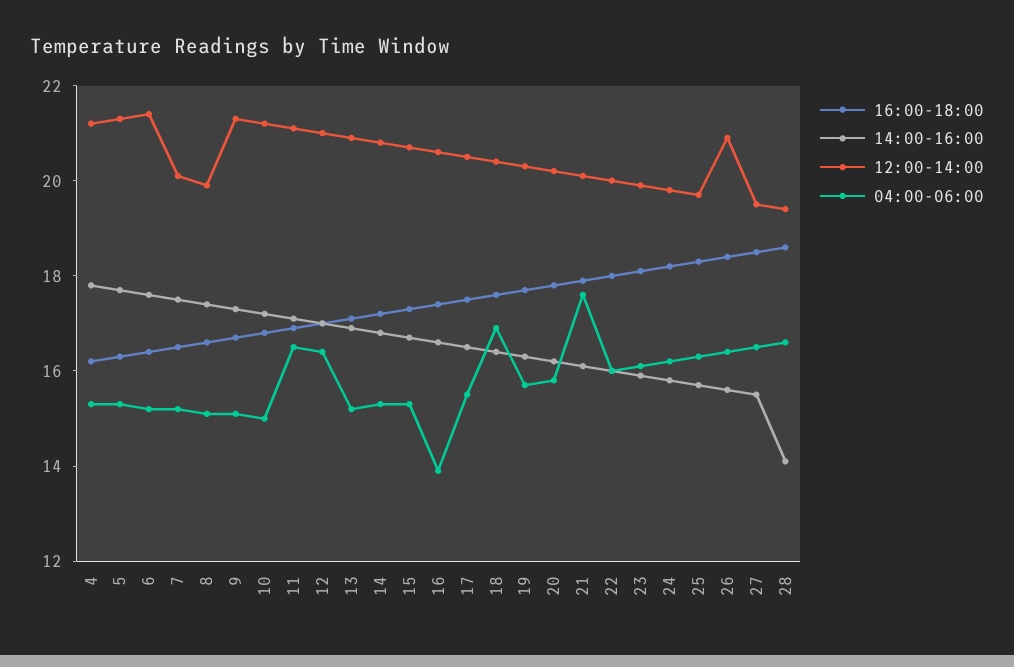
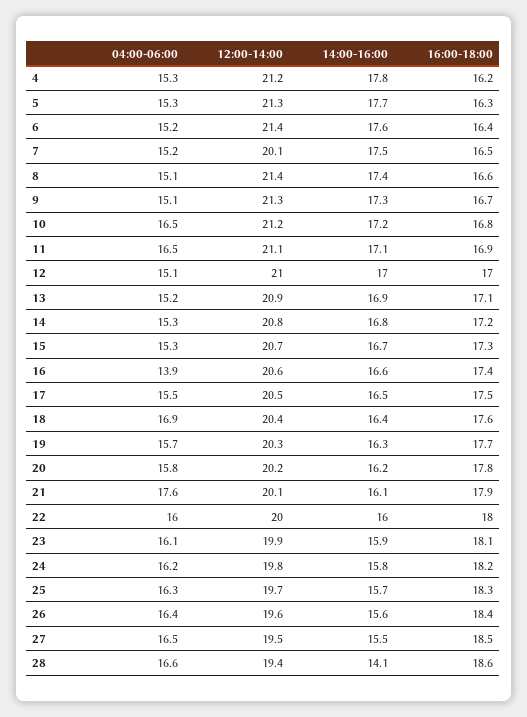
  {
    "16:00-18:00": {
      "4": 16.2,
      "5": 16.3,
      "6": 16.4,
      "7": 16.5,
      "8": 16.6,
      "9": 16.7,
      "10": 16.8,
      "11": 16.9,
      "12": 17,
      "13": 17.1,
      "14": 17.2,
      "15": 17.3,
      "16": 17.4,
      "17": 17.5,
      "18": 17.6,
      "19": 17.7,
      "20": 17.8,
      "21": 17.9,
      "22": 18,
      "23": 18.1,
      "24": 18.2,
      "25": 18.3,
      "26": 18.4,
      "27": 18.5,
      "28": 18.6
    },
    "14:00-16:00": {
      "4": 17.8,
      "5": 17.7,
      "6": 17.6,
      "7": 17.5,
      "8": 17.4,
      "9": 17.3,
      "10": 17.2,
      "11": 17.1,
      "12": 17,
      "13": 16.9,
      "14": 16.8,
      "15": 16.7,
      "16": 16.6,
      "17": 16.5,
      "18": 16.4,
      "19": 16.3,
      "20": 16.2,
      "21": 16.1,
      "22": 16,
      "23": 15.9,
      "24": 15.8,
      "25": 15.7,
      "26": 15.6,
      "27": 15.5,
      "28": 14.1
    },
    "12:00-14:00": {
      "4": 21.2,
      "5": 21.3,
      "6": 21.4,
      "7": 20.1,
-     "8": 20,
+     "8": 21.4,
      "9": 21.3,
      "10": 21.2,
      "11": 21.1,
      "12": 21,
      "13": 20.9,
      "14": 20.8,
      "15": 20.7,
      "16": 20.6,
      "17": 20.5,
      "18": 20.4,
      "19": 20.3,
      "20": 20.2,
      "21": 20.1,
      "22": 20,
      "23": 19.9,
      "24": 19.8,
      "25": 19.7,
-     "26": 21,
+     "26": 19.6,
      "27": 19.5,
      "28": 19.4
    },
    "04:00-06:00": {
      "4": 15.3,
      "5": 15.3,
      "6": 15.2,
      "7": 15.2,
      "8": 15.1,
      "9": 15.1,
-     "10": 15,
+     "10": 16.5,
      "11": 16.5,
-     "12": 16.5,
+     "12": 15.1,
      "13": 15.2,
      "14": 15.3,
      "15": 15.3,
      "16": 13.9,
      "17": 15.5,
      "18": 16.9,
      "19": 15.7,
      "20": 15.8,
      "21": 17.6,
      "22": 16,
      "23": 16.1,
      "24": 16.2,
      "25": 16.3,
      "26": 16.4,
      "27": 16.5,
      "28": 16.6
    }
  }

